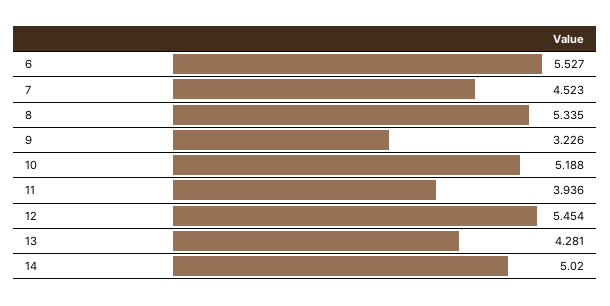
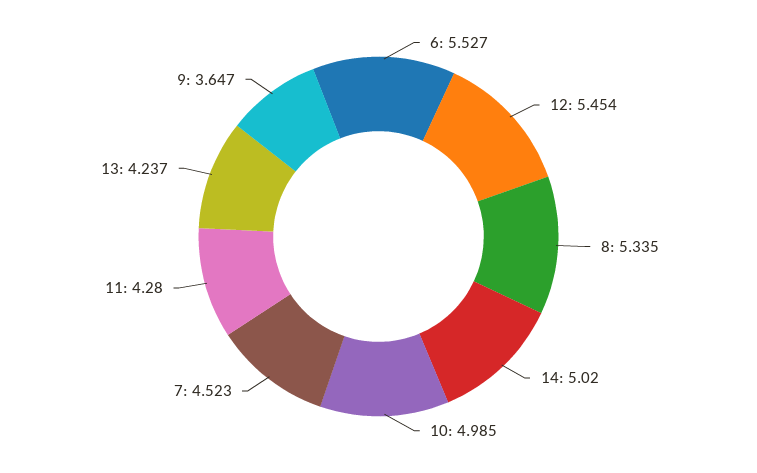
  {
    "6": 5.527,
    "7": 4.523,
    "8": 5.335,
-   "9": 3.226,
+   "9": 3.647,
-   "10": 5.188,
+   "10": 4.985,
-   "11": 3.936,
+   "11": 4.28,
    "12": 5.454,
-   "13": 4.281,
+   "13": 4.237,
    "14": 5.02
  }

